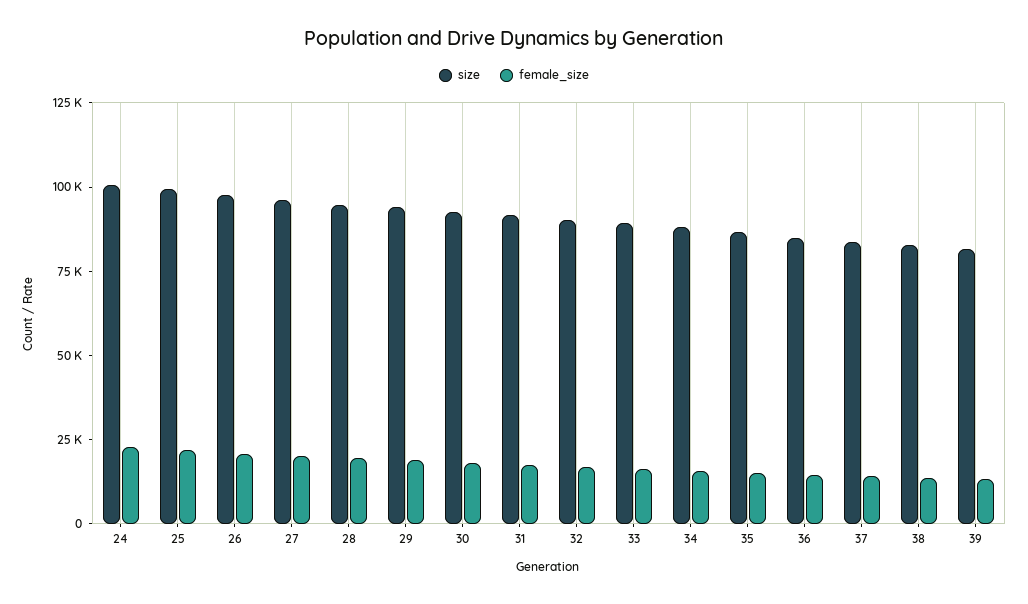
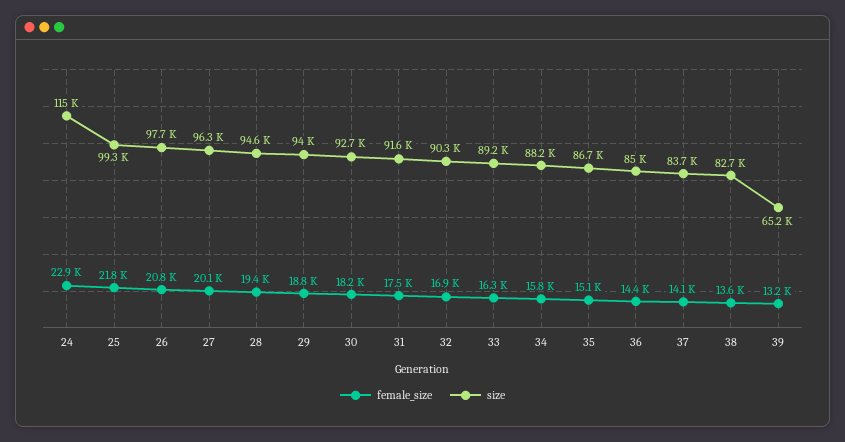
  {
    "size": {
-     "24": 100000,
+     "24": 115000,
      "25": 99300,
      "26": 97700,
      "27": 96300,
      "28": 94600,
      "29": 94000,
      "30": 92700,
      "31": 91600,
      "32": 90300,
      "33": 89200,
      "34": 88200,
      "35": 86700,
      "36": 85000,
      "37": 83700,
      "38": 82700,
-     "39": 80000
+     "39": 65200
    },
    "female_size": {
      "24": 22900,
      "25": 21800,
      "26": 20800,
      "27": 20100,
      "28": 19400,
      "29": 18800,
      "30": 18200,
      "31": 17500,
      "32": 16900,
      "33": 16300,
      "34": 15800,
      "35": 15100,
      "36": 14400,
      "37": 14100,
      "38": 13600,
      "39": 13200
    }
  }

